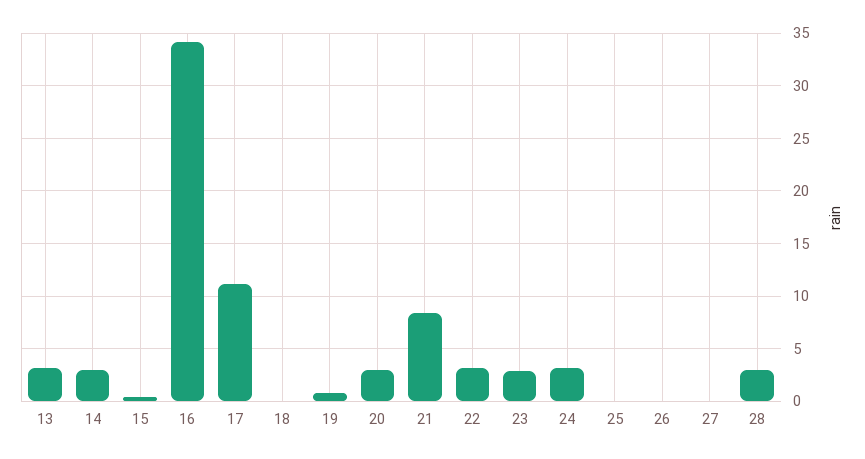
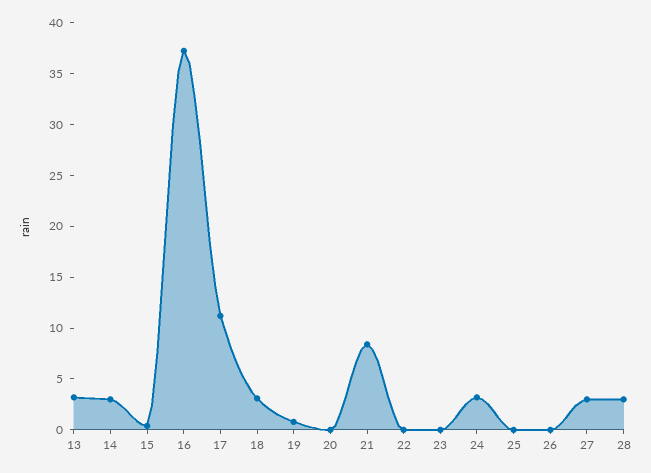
  {
    "13": 3,
    "14": 3,
    "15": 0,
-   "16": 34,
+   "16": 37,
    "17": 11,
-   "18": 0,
+   "18": 3,
    "19": 1,
-   "20": 3,
+   "20": 0,
    "21": 8,
-   "22": 3,
+   "22": 0,
-   "23": 3,
+   "23": 0,
    "24": 3,
    "25": 0,
    "26": 0,
-   "27": 0,
+   "27": 3,
    "28": 3
  }

